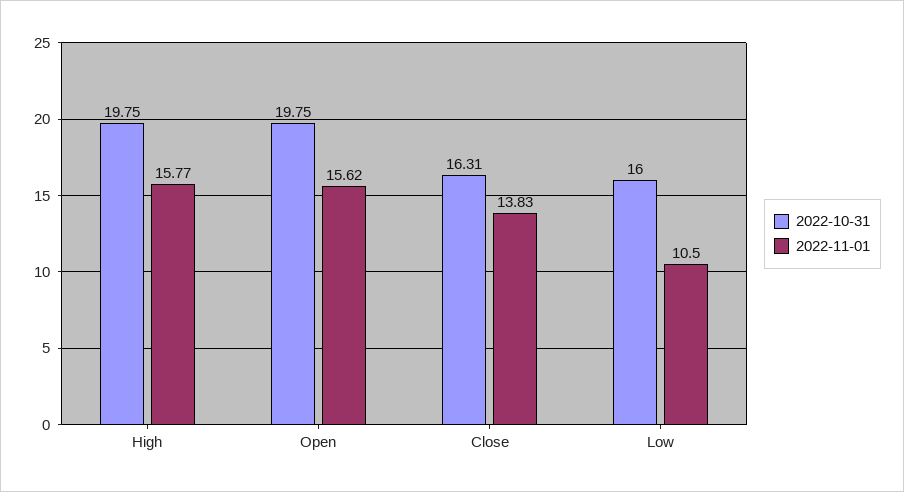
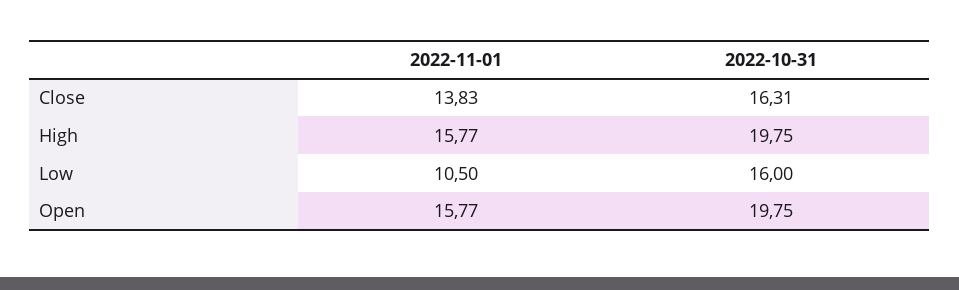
  {
    "2022-10-31": {
      "High": 19.75,
      "Open": 19.75,
      "Close": 16.31,
      "Low": 16
    },
    "2022-11-01": {
      "High": 15.77,
-     "Open": 15.62,
+     "Open": 15.77,
      "Close": 13.83,
      "Low": 10.5
    }
  }

